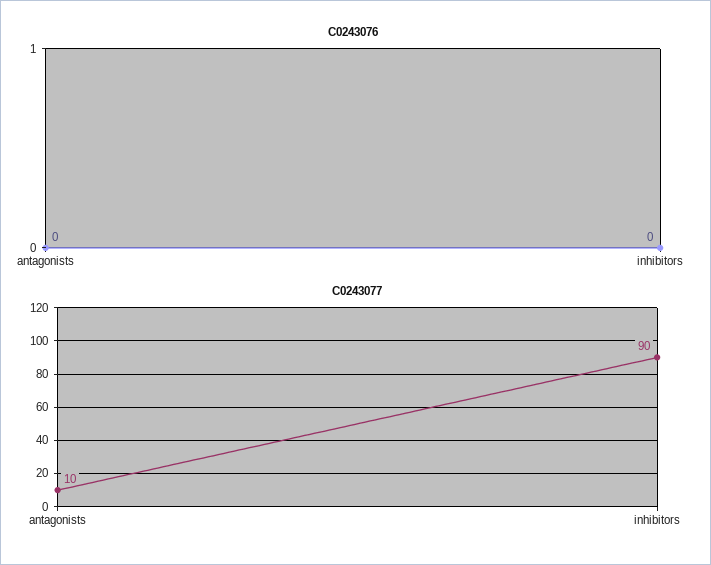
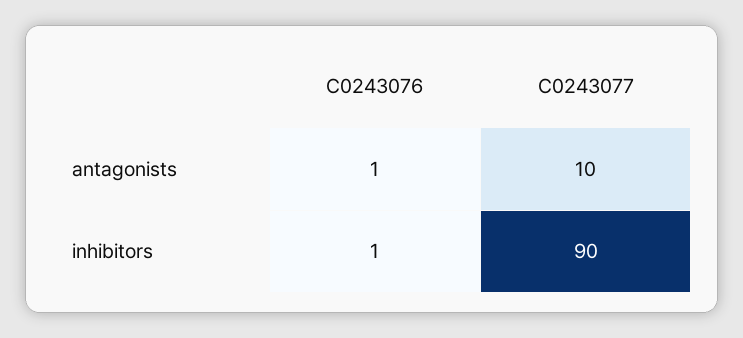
  {
    "C0243076": {
-     "antagonists": 0,
+     "antagonists": 1,
-     "inhibitors": 0
+     "inhibitors": 1
    },
    "C0243077": {
      "antagonists": 10,
      "inhibitors": 90
    }
  }

